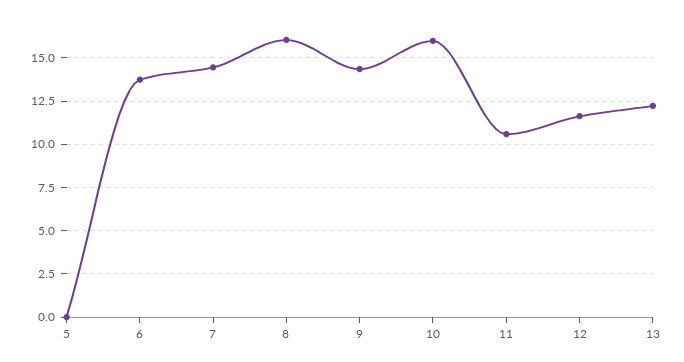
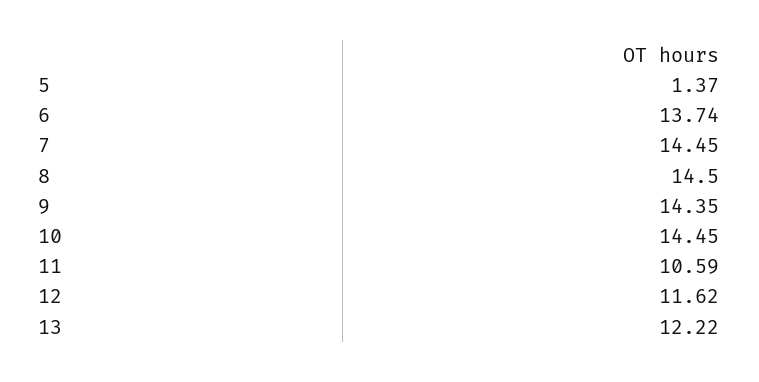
  {
-   "5": 0,
+   "5": 1.37,
    "6": 13.74,
    "7": 14.45,
-   "8": 16,
+   "8": 14.5,
    "9": 14.35,
-   "10": 16,
+   "10": 14.45,
    "11": 10.59,
    "12": 11.62,
    "13": 12.22
  }

